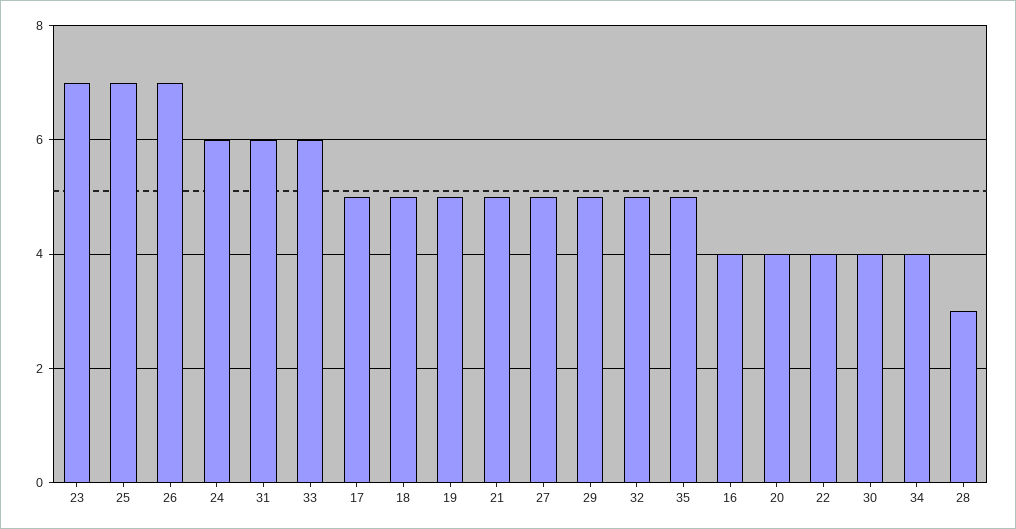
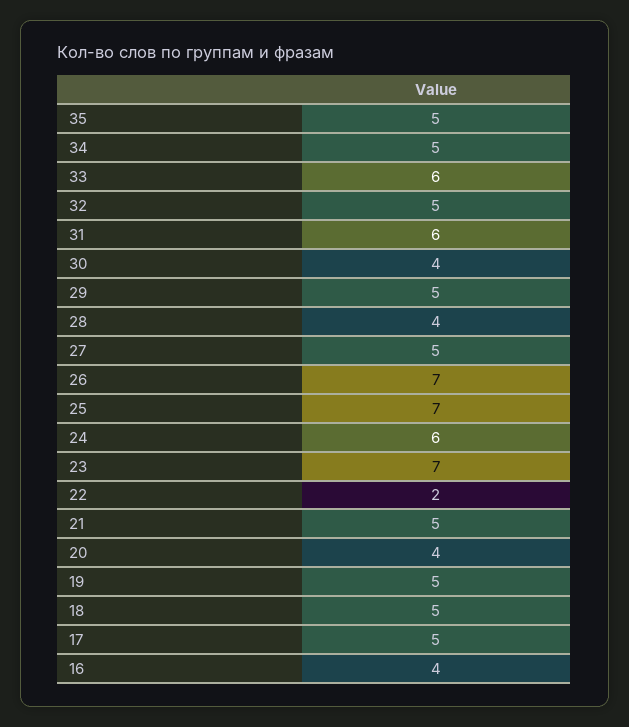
  {
    "23": 7,
    "25": 7,
    "26": 7,
    "24": 6,
    "31": 6,
    "33": 6,
    "17": 5,
    "18": 5,
    "19": 5,
    "21": 5,
    "27": 5,
    "29": 5,
    "32": 5,
    "35": 5,
    "16": 4,
    "20": 4,
-   "22": 4,
+   "22": 2,
    "30": 4,
-   "34": 4,
+   "34": 5,
-   "28": 3
+   "28": 4
  }

